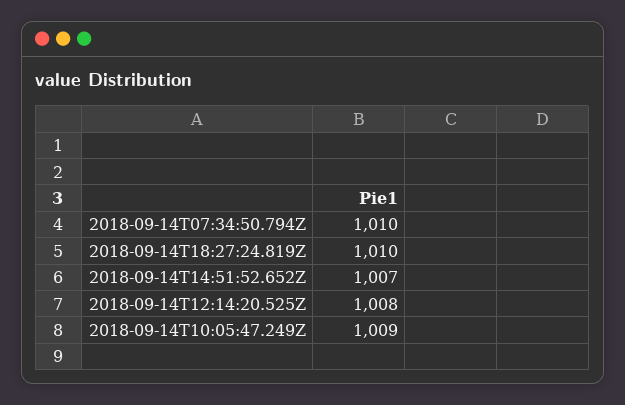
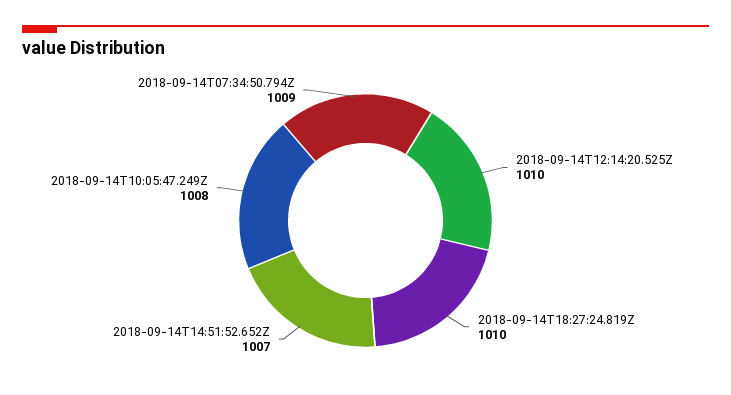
  {
-   "2018-09-14T07:34:50.794Z": 1010,
+   "2018-09-14T07:34:50.794Z": 1009,
    "2018-09-14T18:27:24.819Z": 1010,
    "2018-09-14T14:51:52.652Z": 1007,
-   "2018-09-14T12:14:20.525Z": 1008,
+   "2018-09-14T12:14:20.525Z": 1010,
-   "2018-09-14T10:05:47.249Z": 1009
+   "2018-09-14T10:05:47.249Z": 1008
  }

